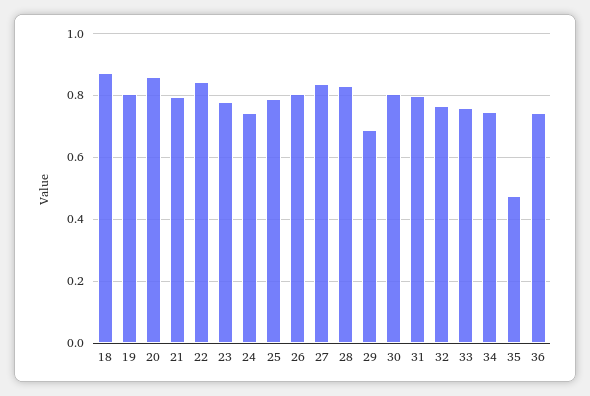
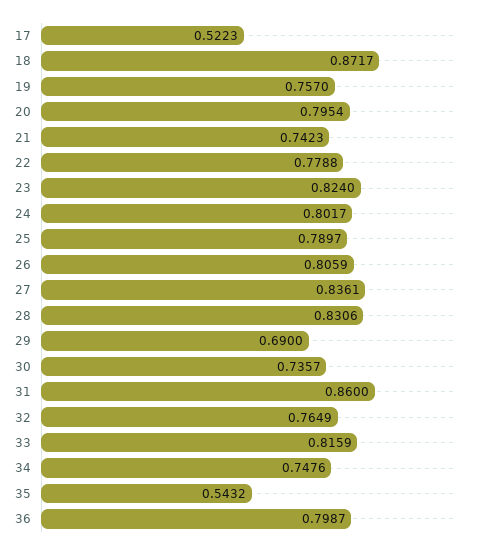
  {
    "18": 0.8717,
-   "19": 0.8,
+   "19": 0.757,
-   "20": 0.86,
+   "20": 0.7954,
-   "21": 0.8,
+   "21": 0.7423,
-   "22": 0.84,
+   "22": 0.7788,
-   "23": 0.78,
+   "23": 0.824,
-   "24": 0.74,
+   "24": 0.8017,
    "25": 0.7897,
    "26": 0.8059,
    "27": 0.8361,
    "28": 0.8306,
    "29": 0.69,
-   "30": 0.8,
+   "30": 0.7357,
-   "31": 0.8,
+   "31": 0.86,
    "32": 0.7649,
-   "33": 0.76,
+   "33": 0.8159,
    "34": 0.7476,
-   "35": 0.48,
+   "35": 0.5432,
-   "36": 0.74
+   "36": 0.7987,
+   "17": 0.5223
  }

